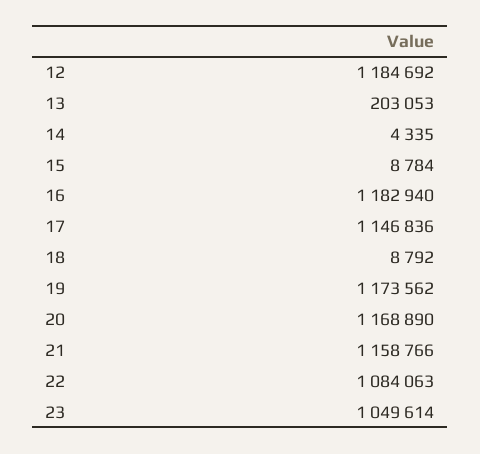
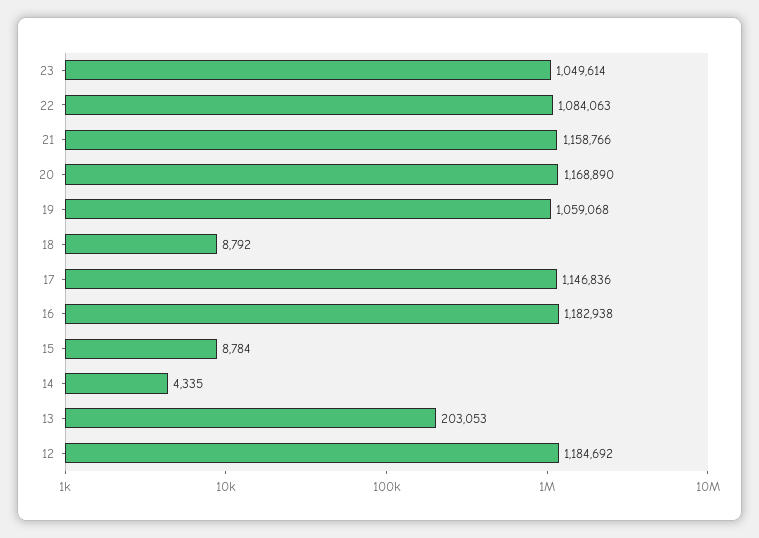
  {
    "12": 1184692,
    "13": 203053,
    "14": 4335,
    "15": 8784,
-   "16": 1182940,
+   "16": 1182938,
    "17": 1146836,
    "18": 8792,
-   "19": 1173562,
+   "19": 1059068,
    "20": 1168890,
    "21": 1158766,
    "22": 1084063,
    "23": 1049614
  }

